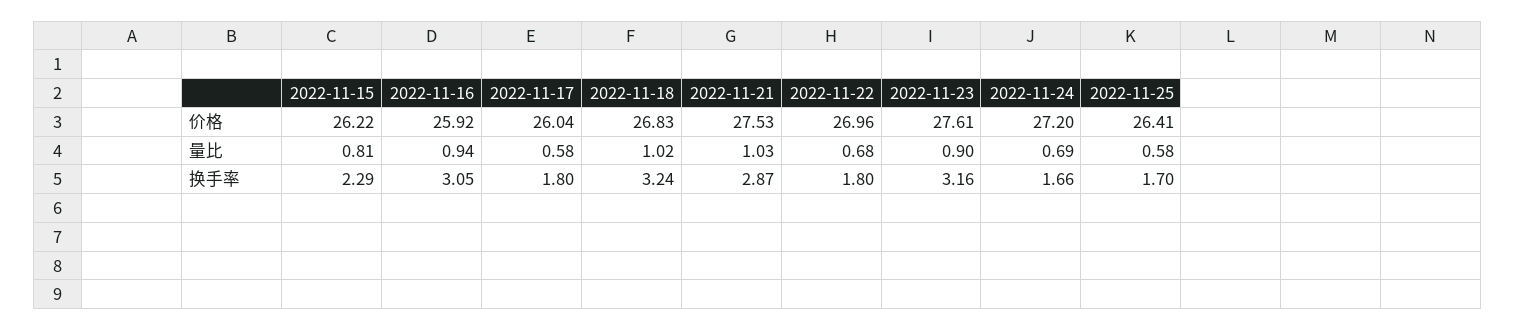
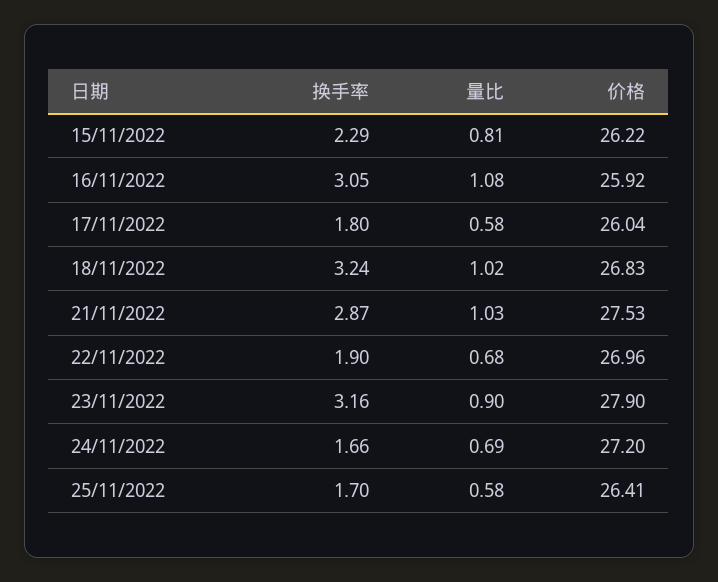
  {
    "2022-11-15": {
      "价格": 26.22,
      "量比": 0.81,
      "换手率": 2.29
    },
    "2022-11-16": {
      "价格": 25.92,
-     "量比": 0.94,
+     "量比": 1.08,
      "换手率": 3.05
    },
    "2022-11-17": {
      "价格": 26.04,
      "量比": 0.58,
      "换手率": 1.8
    },
    "2022-11-18": {
      "价格": 26.83,
      "量比": 1.02,
      "换手率": 3.24
    },
    "2022-11-21": {
      "价格": 27.53,
      "量比": 1.03,
      "换手率": 2.87
    },
    "2022-11-22": {
      "价格": 26.96,
      "量比": 0.68,
-     "换手率": 1.8
+     "换手率": 1.9
    },
    "2022-11-23": {
-     "价格": 27.61,
+     "价格": 27.9,
      "量比": 0.9,
      "换手率": 3.16
    },
    "2022-11-24": {
      "价格": 27.2,
      "量比": 0.69,
      "换手率": 1.66
    },
    "2022-11-25": {
      "价格": 26.41,
      "量比": 0.58,
      "换手率": 1.7
    }
  }

